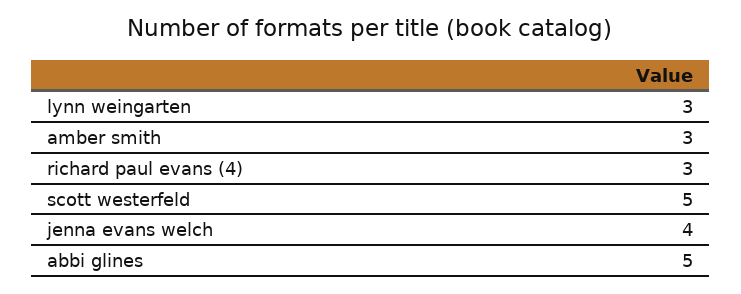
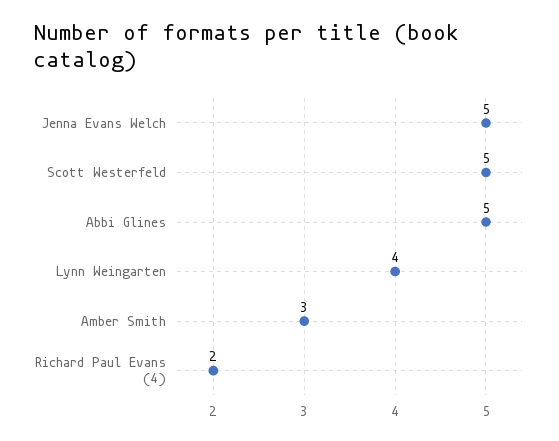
  {
-   "lynn weingarten": 3,
+   "lynn weingarten": 4,
    "amber smith": 3,
-   "richard paul evans (4)": 3,
+   "richard paul evans (4)": 2,
    "scott westerfeld": 5,
-   "jenna evans welch": 4,
+   "jenna evans welch": 5,
    "abbi glines": 5
  }

